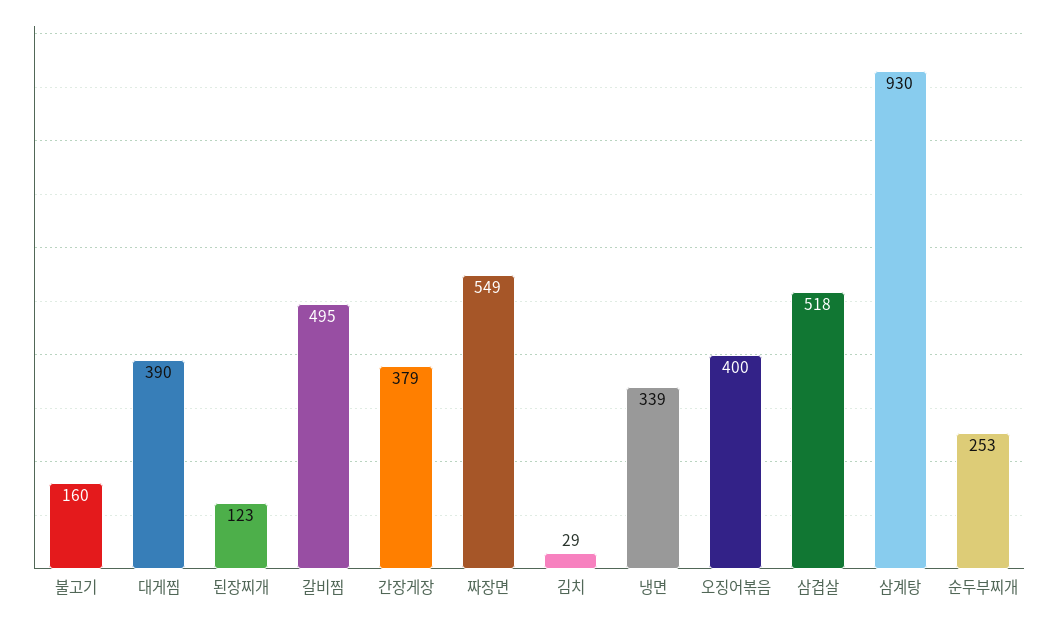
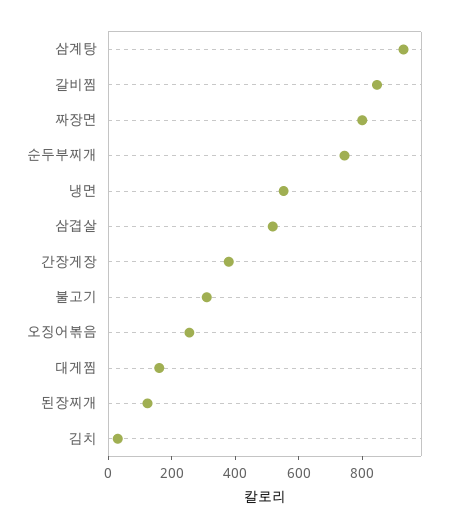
  {
-   "불고기": 160,
+   "불고기": 300,
-   "대게찜": 390,
+   "대게찜": 150,
    "된장찌개": 123,
-   "갈비찜": 495,
+   "갈비찜": 850,
    "간장게장": 379,
-   "짜장면": 549,
+   "짜장면": 800,
    "김치": 29,
-   "냉면": 339,
+   "냉면": 550,
-   "오징어볶음": 400,
+   "오징어볶음": 250,
    "삼겹살": 518,
    "삼계탕": 930,
-   "순두부찌개": 253
+   "순두부찌개": 750
  }

